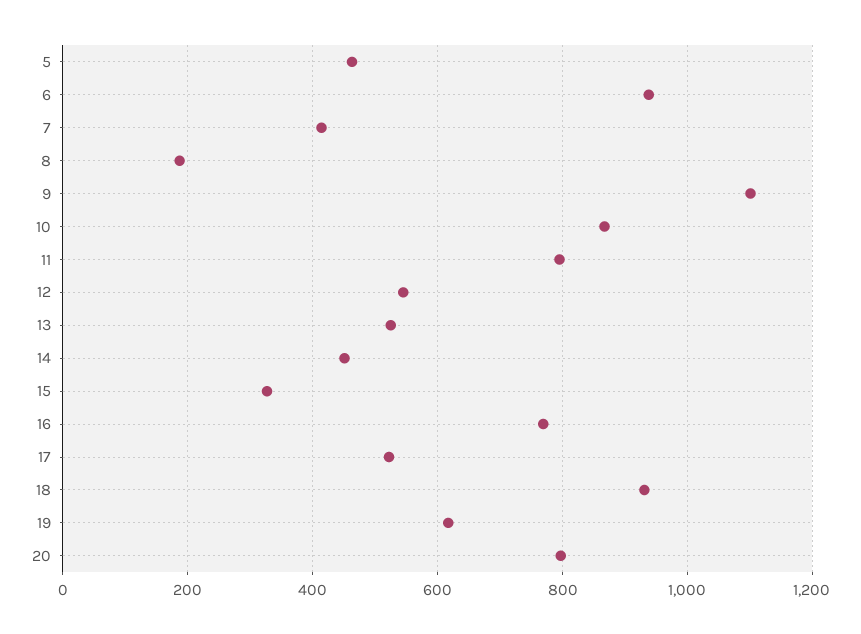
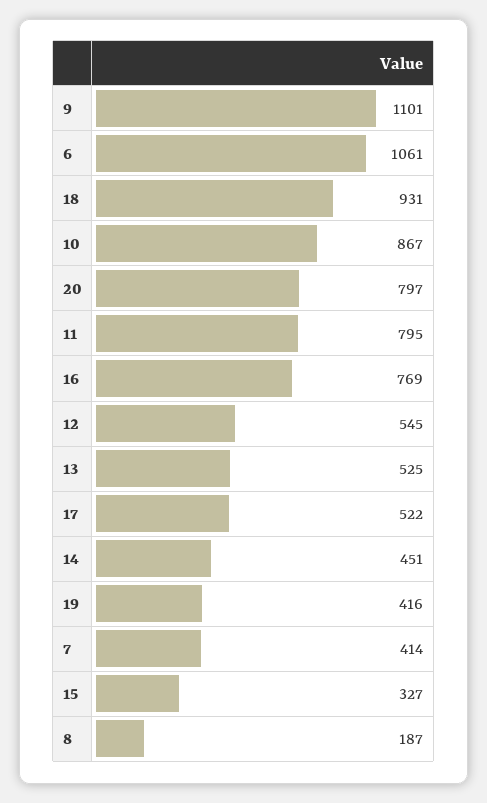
  {
-   "5": 460,
-   "6": 940,
+   "6": 1061,
    "7": 414,
    "8": 187,
    "9": 1101,
    "10": 867,
    "11": 795,
    "12": 545,
    "13": 525,
    "14": 451,
    "15": 327,
    "16": 769,
    "17": 522,
    "18": 931,
-   "19": 620,
+   "19": 416,
    "20": 797
  }

